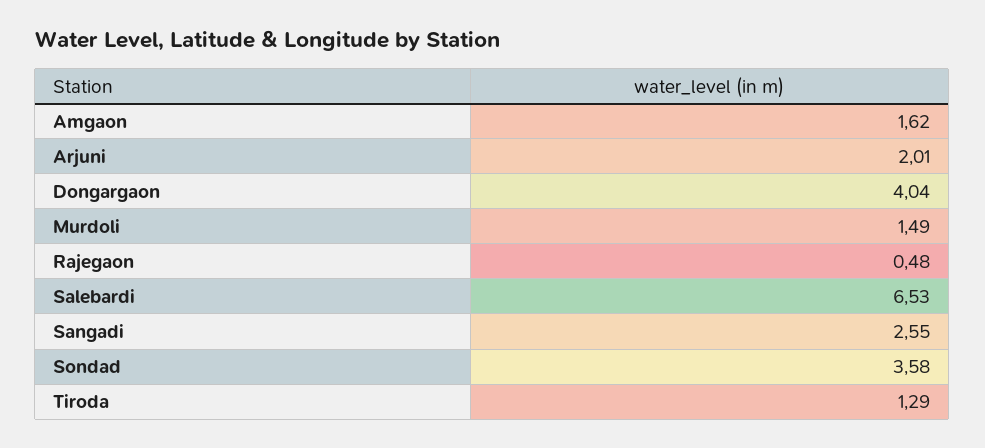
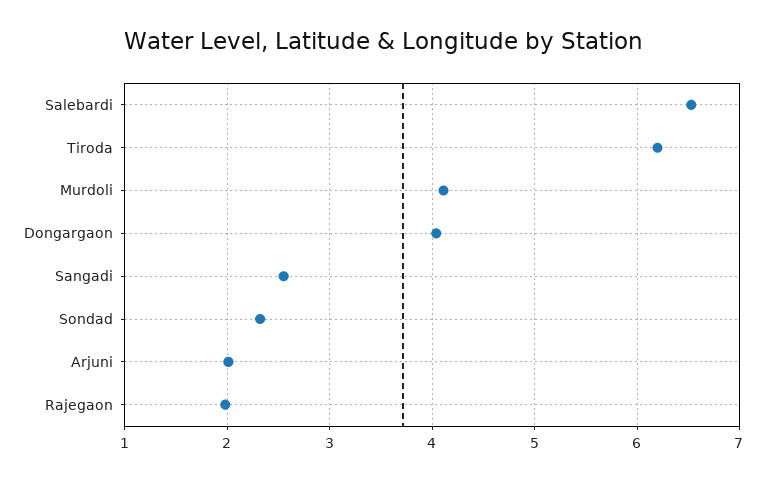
  {
-   "Amgaon": 1.62,
    "Arjuni": 2.01,
    "Dongargaon": 4.04,
-   "Murdoli": 1.49,
+   "Murdoli": 4.1,
-   "Rajegaon": 0.48,
+   "Rajegaon": 2,
    "Salebardi": 6.53,
    "Sangadi": 2.55,
-   "Sondad": 3.58,
+   "Sondad": 2.3,
-   "Tiroda": 1.29
+   "Tiroda": 6.2
  }

